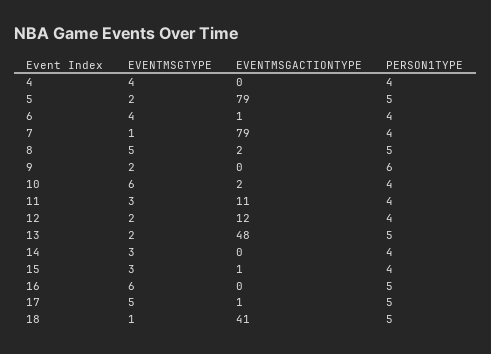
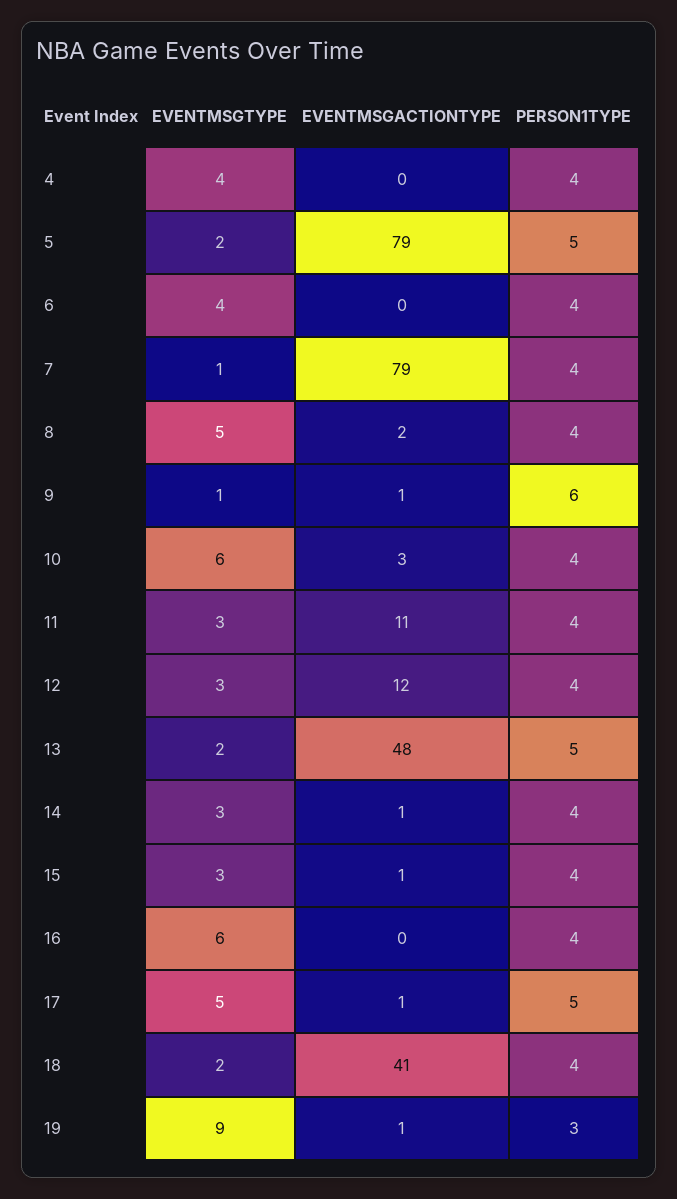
  {
    "EVENTMSGTYPE": {
      "4": 4,
      "5": 2,
      "6": 4,
      "7": 1,
      "8": 5,
-     "9": 2,
+     "9": 1,
      "10": 6,
      "11": 3,
-     "12": 2,
+     "12": 3,
      "13": 2,
      "14": 3,
      "15": 3,
      "16": 6,
      "17": 5,
-     "18": 1
+     "18": 2,
+     "19": 9
    },
    "EVENTMSGACTIONTYPE": {
      "4": 0,
      "5": 79,
-     "6": 1,
+     "6": 0,
      "7": 79,
      "8": 2,
-     "9": 0,
+     "9": 1,
-     "10": 2,
+     "10": 3,
      "11": 11,
      "12": 12,
      "13": 48,
-     "14": 0,
+     "14": 1,
      "15": 1,
      "16": 0,
      "17": 1,
-     "18": 41
+     "18": 41,
+     "19": 1
    },
    "PERSON1TYPE": {
      "4": 4,
      "5": 5,
      "6": 4,
      "7": 4,
-     "8": 5,
+     "8": 4,
      "9": 6,
      "10": 4,
      "11": 4,
      "12": 4,
      "13": 5,
      "14": 4,
      "15": 4,
-     "16": 5,
+     "16": 4,
      "17": 5,
-     "18": 5
+     "18": 4,
+     "19": 3
    }
  }

